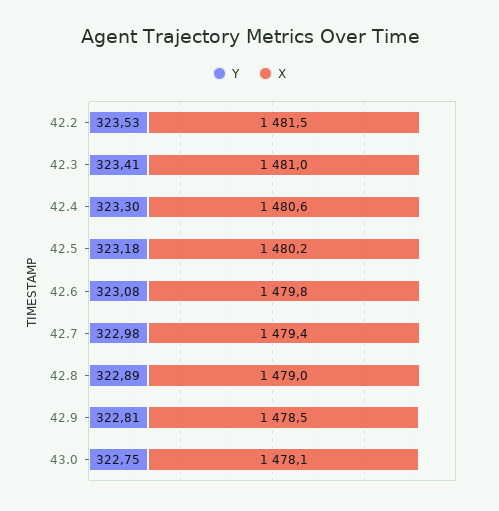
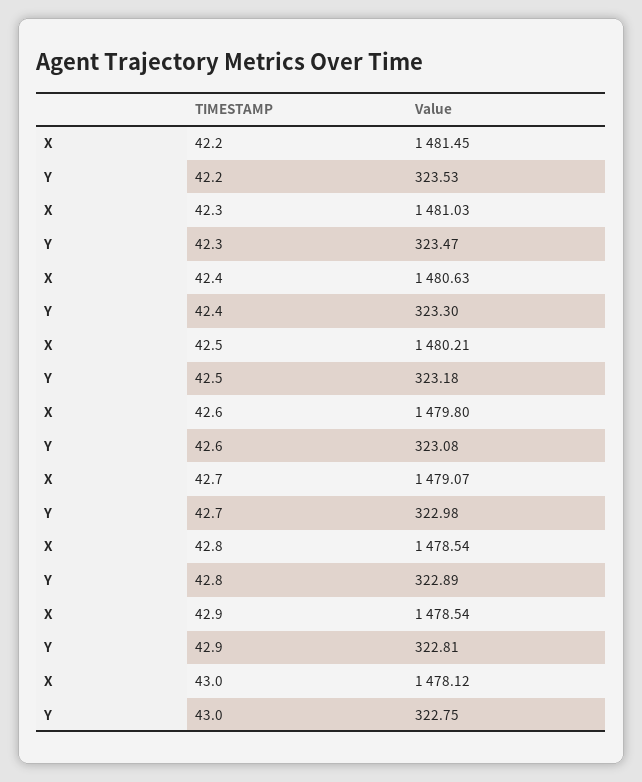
  {
    "Y": {
      "42.2": 323.53,
-     "42.3": 323.41,
+     "42.3": 323.47,
      "42.4": 323.3,
      "42.5": 323.18,
      "42.6": 323.08,
      "42.7": 322.98,
      "42.8": 322.89,
      "42.9": 322.81,
      "43.0": 322.75
    },
    "X": {
      "42.2": 1481.45,
      "42.3": 1481.03,
      "42.4": 1480.63,
      "42.5": 1480.21,
      "42.6": 1479.8,
-     "42.7": 1479.4,
+     "42.7": 1479.07,
-     "42.8": 1479,
+     "42.8": 1478.54,
      "42.9": 1478.54,
      "43.0": 1478.12
    }
  }

